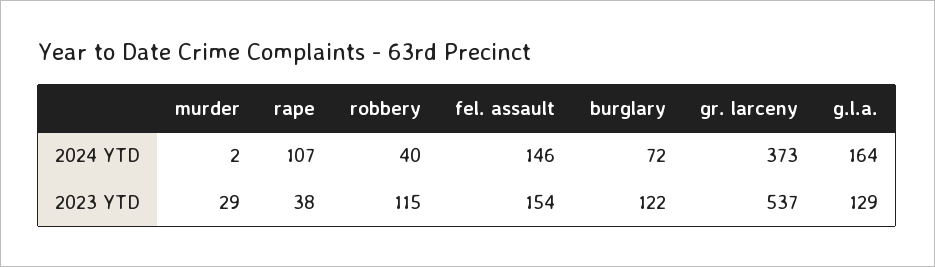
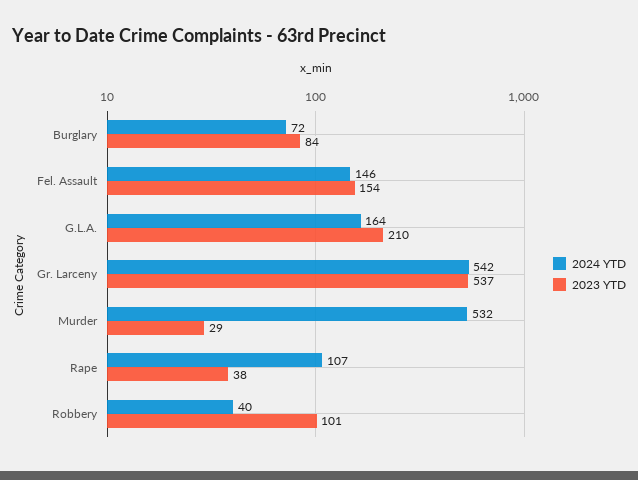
  {
    "2024 YTD": {
-     "murder": 2,
+     "murder": 532,
      "rape": 107,
      "robbery": 40,
      "fel. assault": 146,
      "burglary": 72,
-     "gr. larceny": 373,
+     "gr. larceny": 542,
      "g.l.a.": 164
    },
    "2023 YTD": {
      "murder": 29,
      "rape": 38,
-     "robbery": 115,
+     "robbery": 101,
      "fel. assault": 154,
-     "burglary": 122,
+     "burglary": 84,
      "gr. larceny": 537,
-     "g.l.a.": 129
+     "g.l.a.": 210
    }
  }

